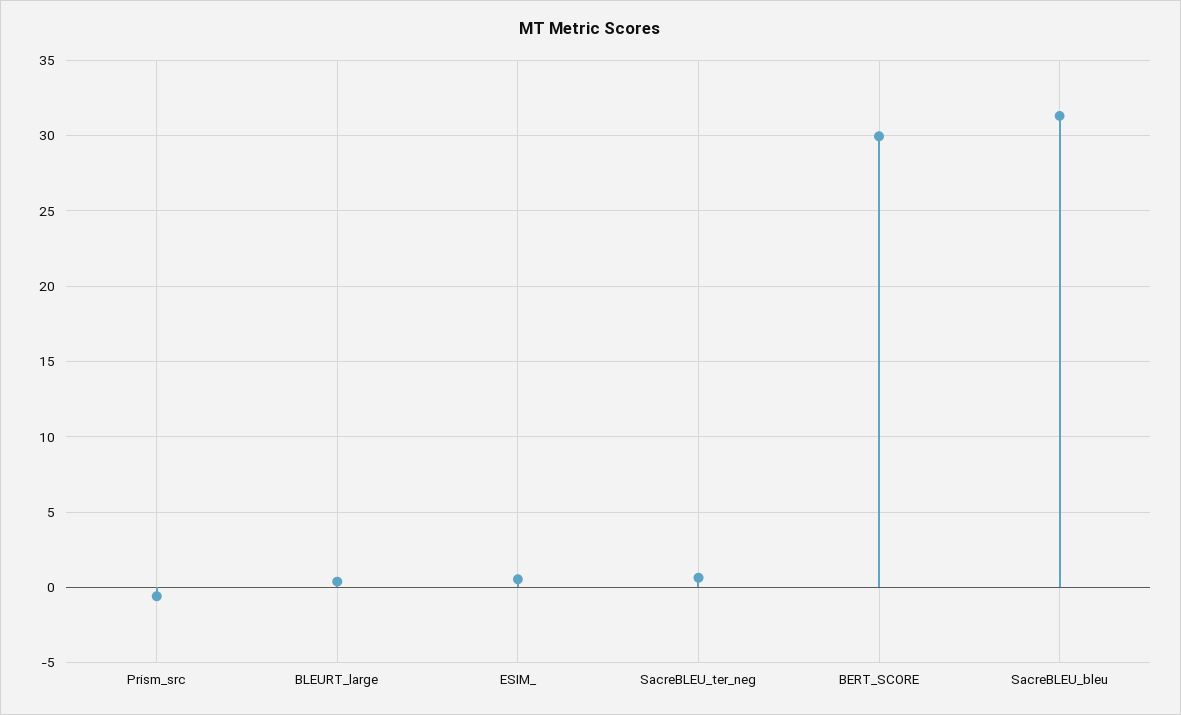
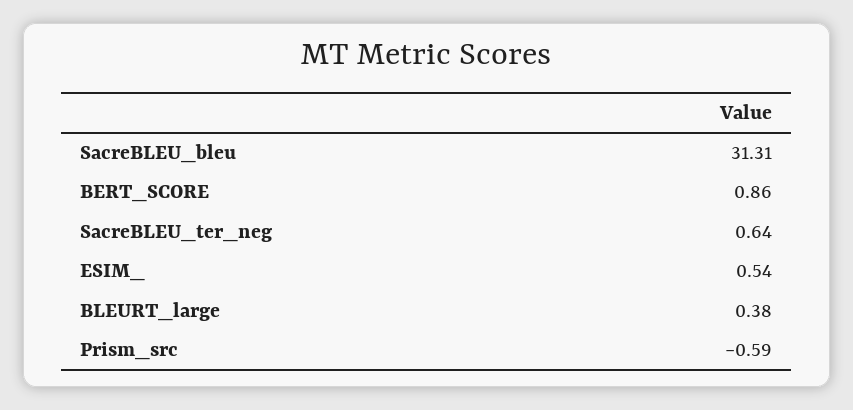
  {
    "Prism_src": -0.59,
    "BLEURT_large": 0.38,
    "ESIM_": 0.54,
    "SacreBLEU_ter_neg": 0.64,
-   "BERT_SCORE": 30,
+   "BERT_SCORE": 0.86,
    "SacreBLEU_bleu": 31.31
  }

